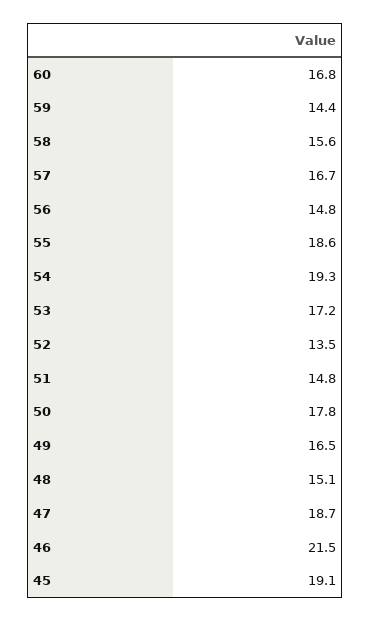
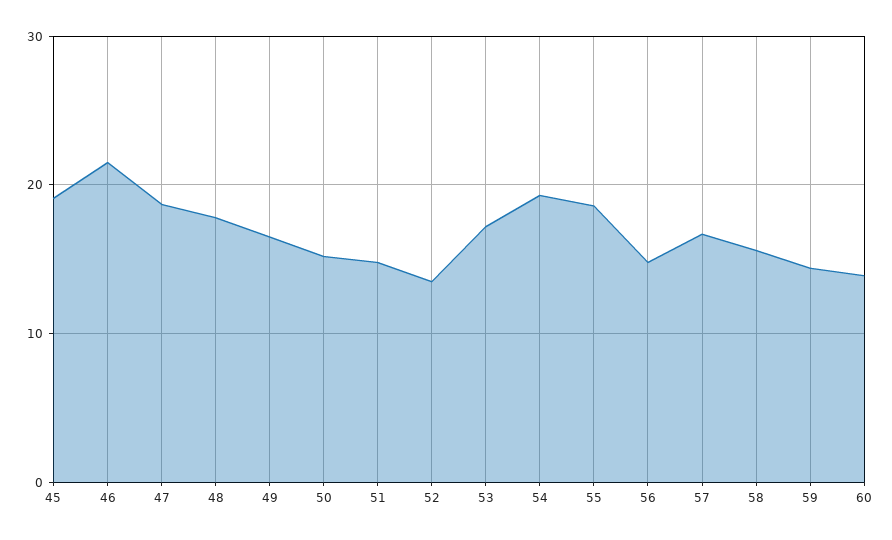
  {
-   "60": 16.8,
+   "60": 14,
    "59": 14.4,
    "58": 15.6,
    "57": 16.7,
    "56": 14.8,
    "55": 18.6,
    "54": 19.3,
    "53": 17.2,
    "52": 13.5,
    "51": 14.8,
-   "50": 17.8,
+   "50": 15,
    "49": 16.5,
-   "48": 15.1,
+   "48": 18,
    "47": 18.7,
    "46": 21.5,
    "45": 19.1
  }

